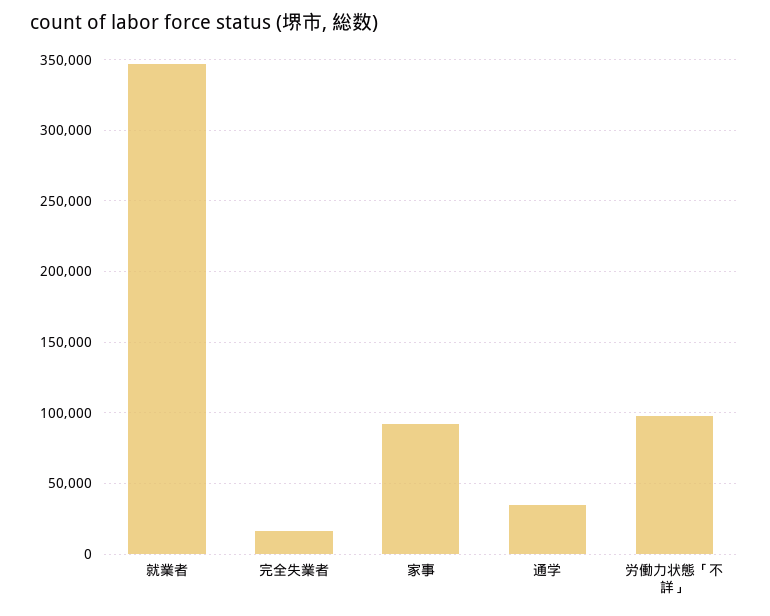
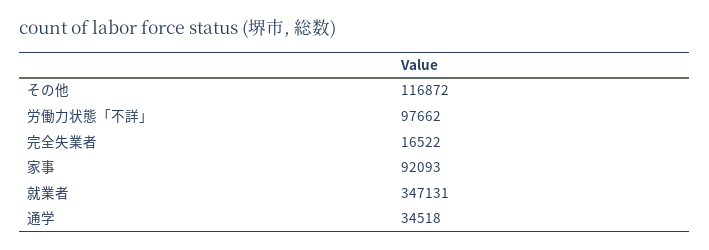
  {
    "就業者": 347131,
    "完全失業者": 16522,
    "家事": 92093,
    "通学": 34518,
-   "労働力状態「不詳」": 97662
+   "労働力状態「不詳」": 97662,
+   "その他": 116872
  }

